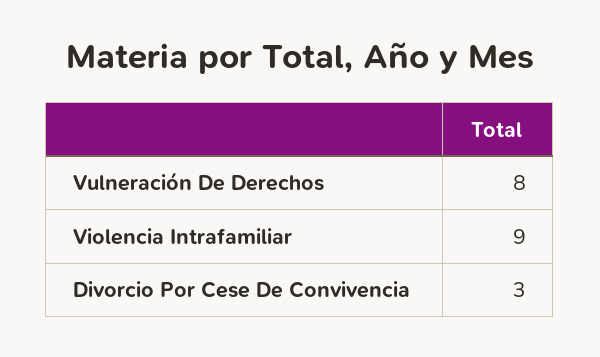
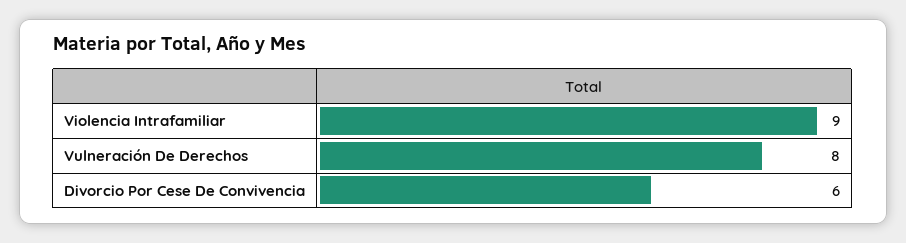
  {
    "Vulneración De Derechos": 8,
    "Violencia Intrafamiliar": 9,
-   "Divorcio Por Cese De Convivencia": 3
+   "Divorcio Por Cese De Convivencia": 6
  }

